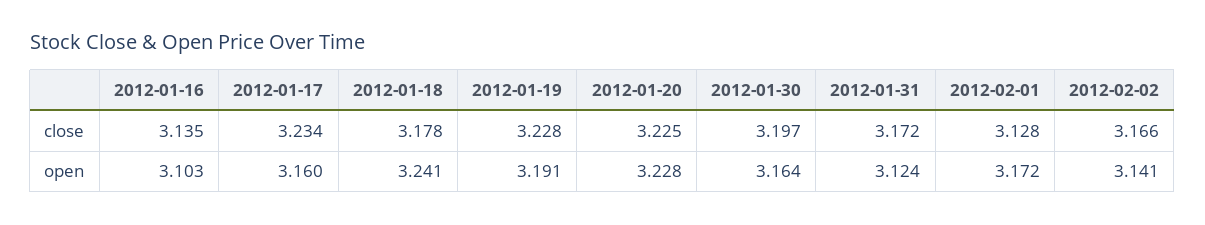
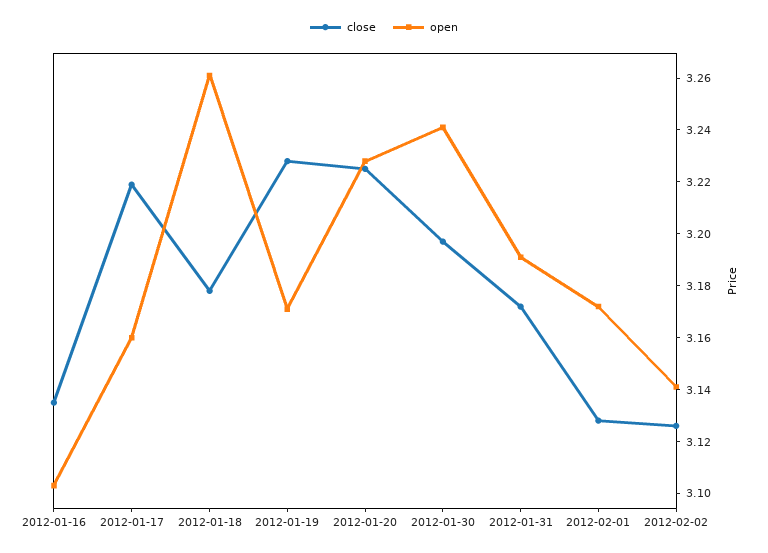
  {
    "close": {
      "2012-01-16": 3.135,
-     "2012-01-17": 3.234,
+     "2012-01-17": 3.22,
      "2012-01-18": 3.178,
      "2012-01-19": 3.228,
      "2012-01-20": 3.225,
      "2012-01-30": 3.197,
      "2012-01-31": 3.172,
      "2012-02-01": 3.128,
-     "2012-02-02": 3.166
+     "2012-02-02": 3.125
    },
    "open": {
      "2012-01-16": 3.103,
      "2012-01-17": 3.16,
-     "2012-01-18": 3.241,
+     "2012-01-18": 3.26,
-     "2012-01-19": 3.191,
+     "2012-01-19": 3.17,
      "2012-01-20": 3.228,
-     "2012-01-30": 3.164,
+     "2012-01-30": 3.24,
-     "2012-01-31": 3.124,
+     "2012-01-31": 3.19,
      "2012-02-01": 3.172,
      "2012-02-02": 3.141
    }
  }

